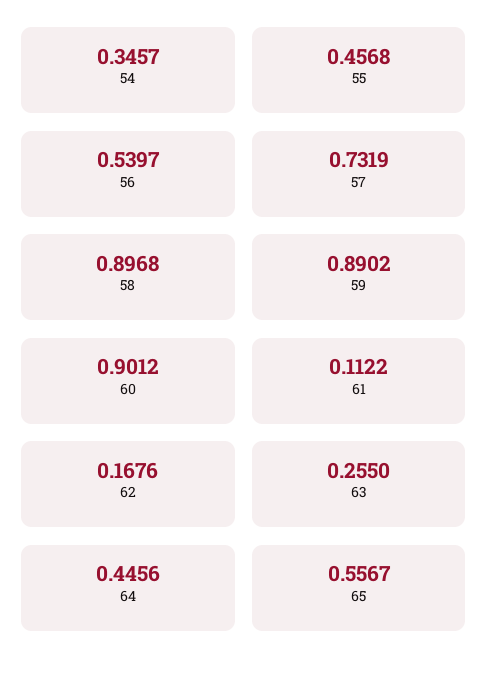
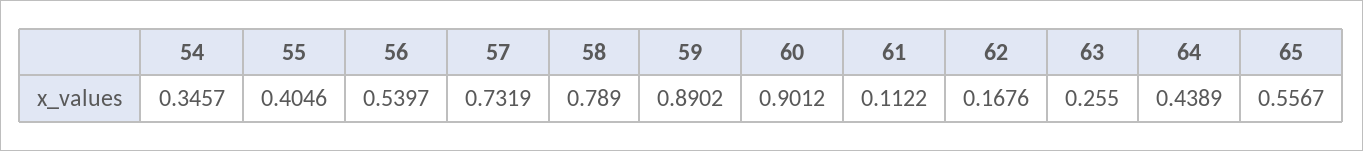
  {
    "54": 0.3457,
-   "55": 0.4568,
+   "55": 0.4046,
    "56": 0.5397,
    "57": 0.7319,
-   "58": 0.8968,
+   "58": 0.789,
    "59": 0.8902,
    "60": 0.9012,
    "61": 0.1122,
    "62": 0.1676,
    "63": 0.255,
-   "64": 0.4456,
+   "64": 0.4389,
    "65": 0.5567
  }

